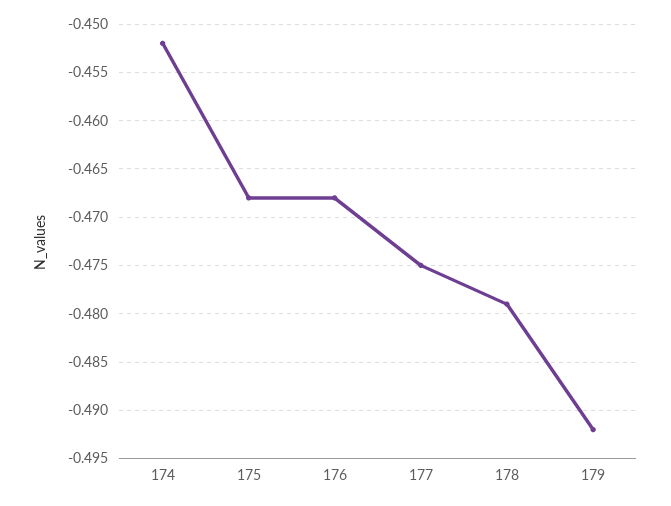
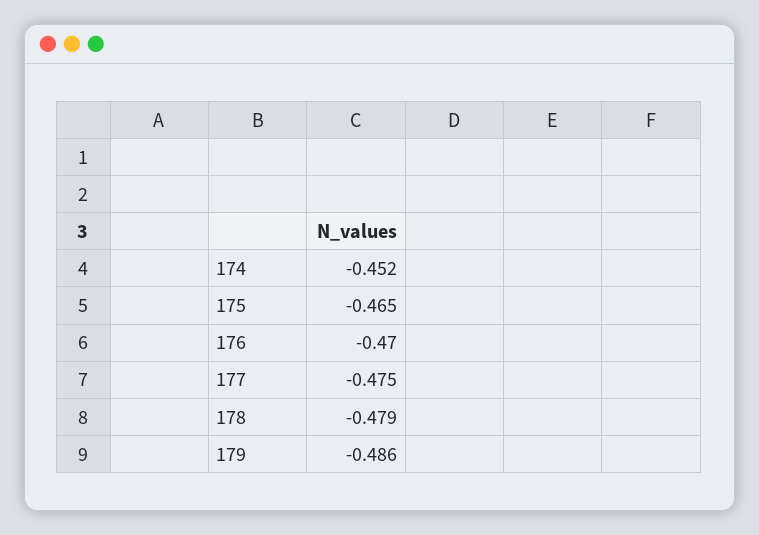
  {
    "174": -0.452,
-   "175": -0.468,
+   "175": -0.465,
-   "176": -0.468,
+   "176": -0.47,
    "177": -0.475,
    "178": -0.479,
-   "179": -0.492
+   "179": -0.486
  }

